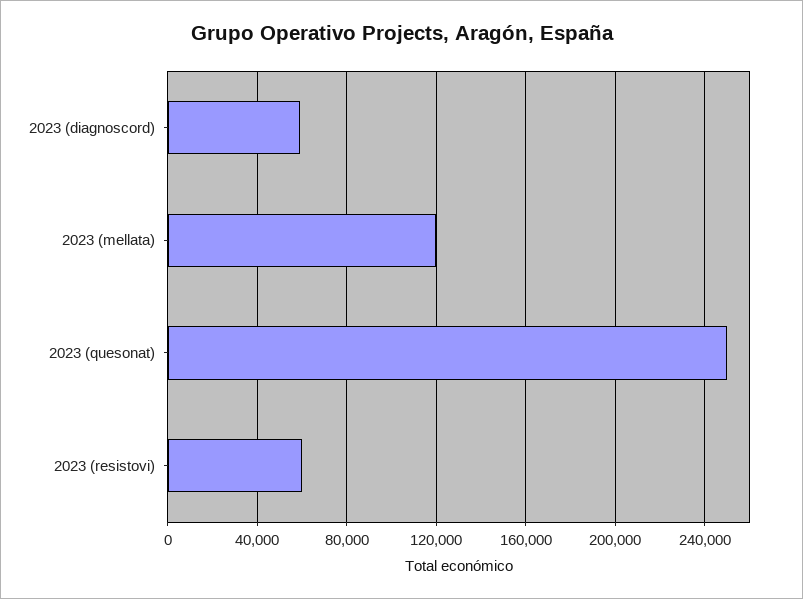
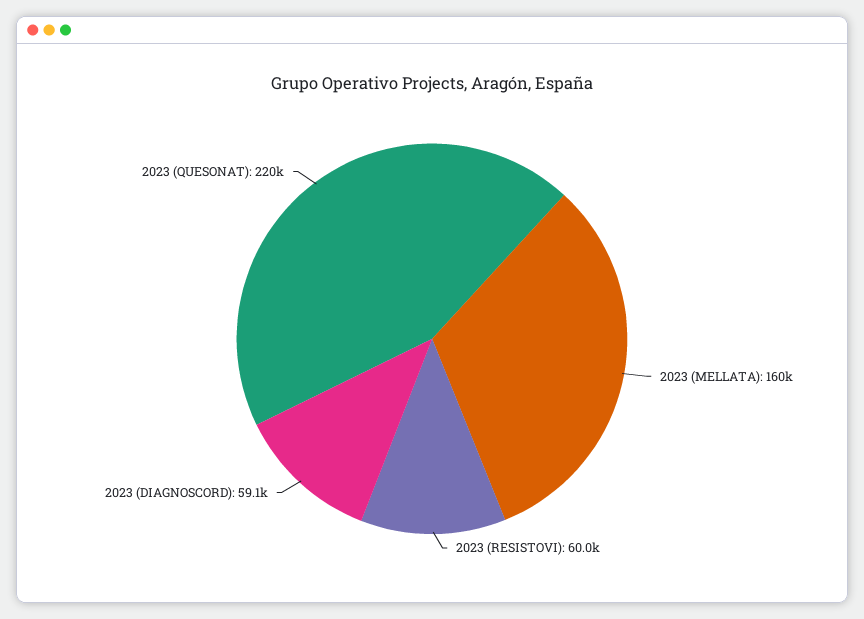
  {
    "2023 (diagnoscord)": 59100,
-   "2023 (mellata)": 120000,
+   "2023 (mellata)": 160000,
-   "2023 (quesonat)": 250000,
+   "2023 (quesonat)": 220000,
    "2023 (resistovi)": 60000
  }

